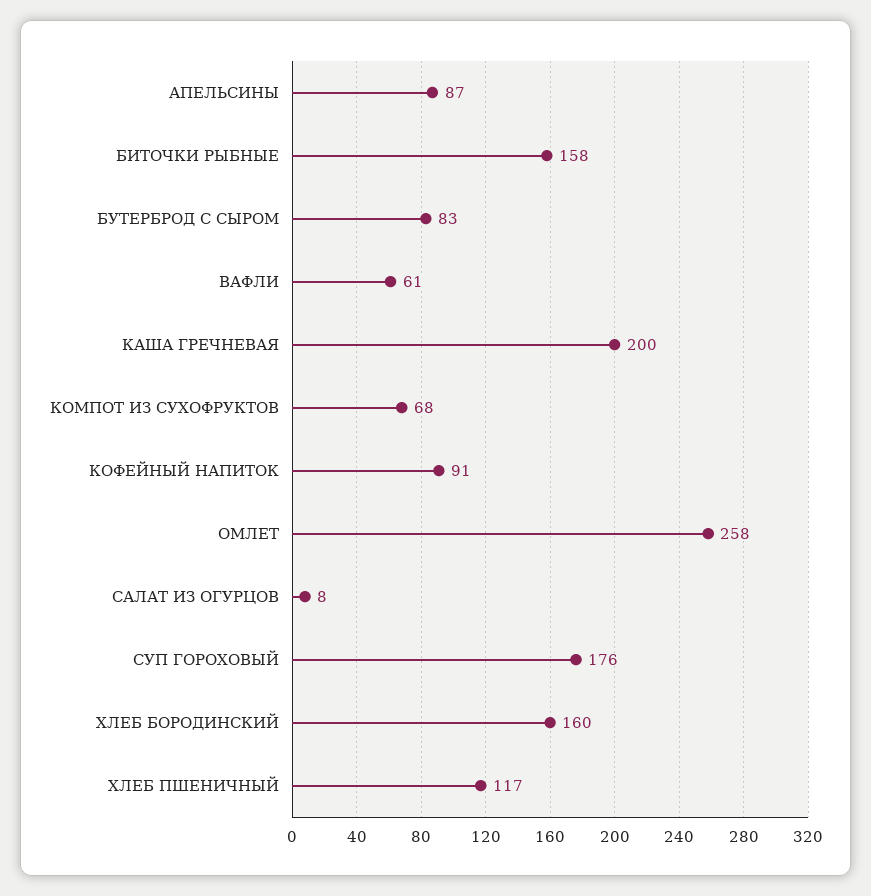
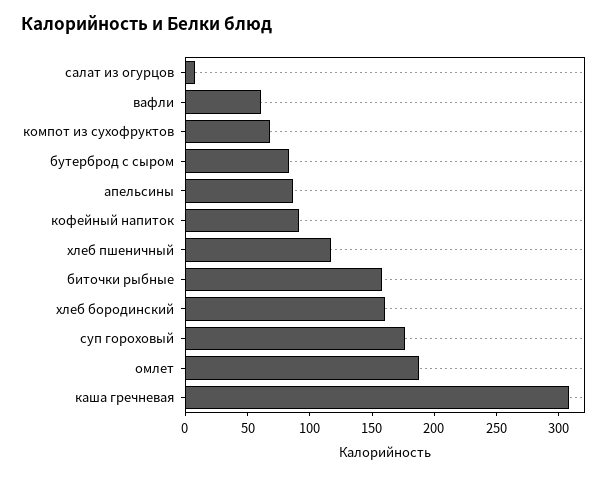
  {
    "АПЕЛЬСИНЫ": 87,
    "БИТОЧКИ РЫБНЫЕ": 158,
    "БУТЕРБРОД С СЫРОМ": 83,
    "ВАФЛИ": 61,
-   "КАША ГРЕЧНЕВАЯ": 200,
+   "КАША ГРЕЧНЕВАЯ": 310,
    "КОМПОТ ИЗ СУХОФРУКТОВ": 68,
    "КОФЕЙНЫЙ НАПИТОК": 91,
-   "ОМЛЕТ": 258,
+   "ОМЛЕТ": 190,
    "САЛАТ ИЗ ОГУРЦОВ": 8,
    "СУП ГОРОХОВЫЙ": 176,
    "ХЛЕБ БОРОДИНСКИЙ": 160,
    "ХЛЕБ ПШЕНИЧНЫЙ": 117
  }

